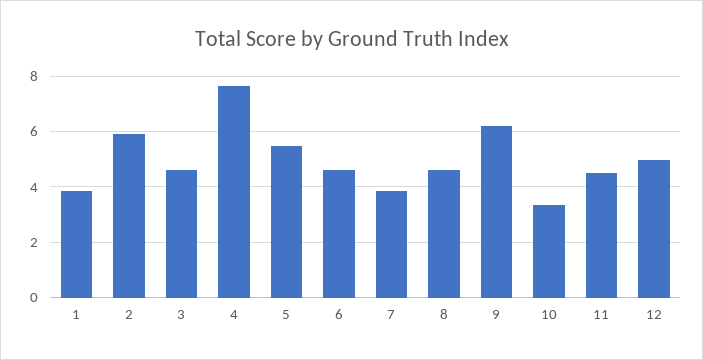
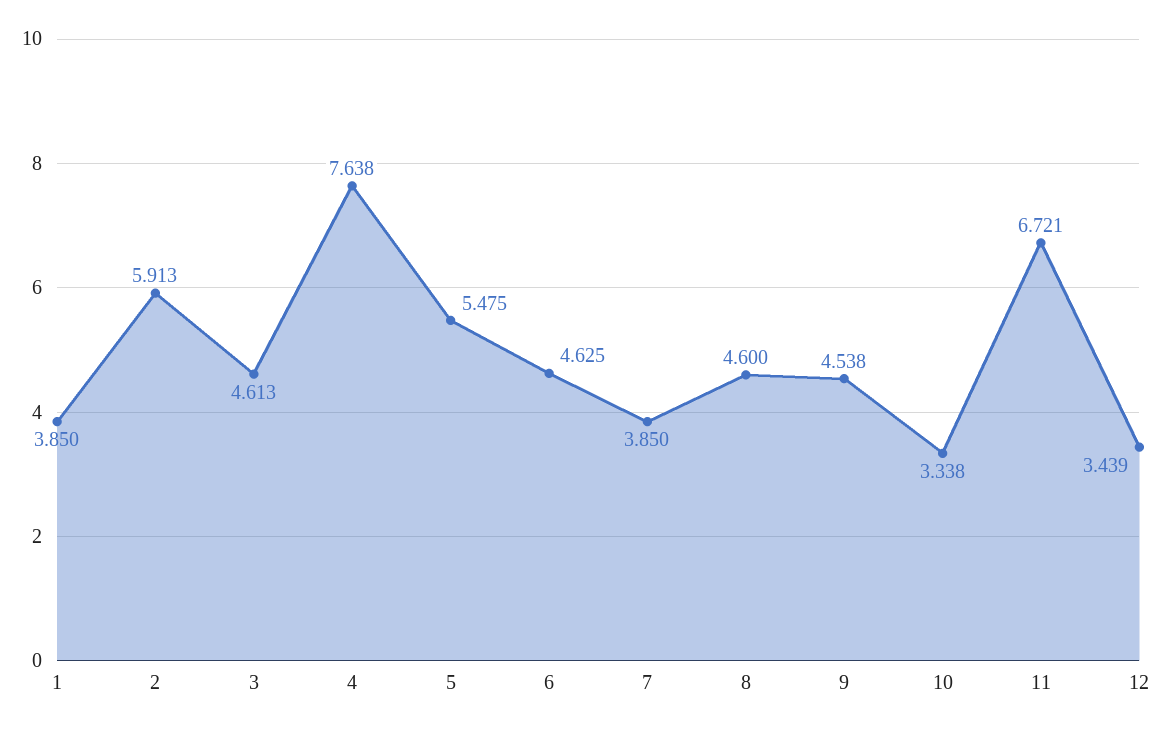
  {
    "1": 3.85,
    "2": 5.913,
    "3": 4.613,
    "4": 7.638,
    "5": 5.475,
    "6": 4.625,
    "7": 3.85,
    "8": 4.6,
-   "9": 6.25,
+   "9": 4.538,
    "10": 3.338,
-   "11": 4.5,
+   "11": 6.721,
-   "12": 5
+   "12": 3.439
  }

